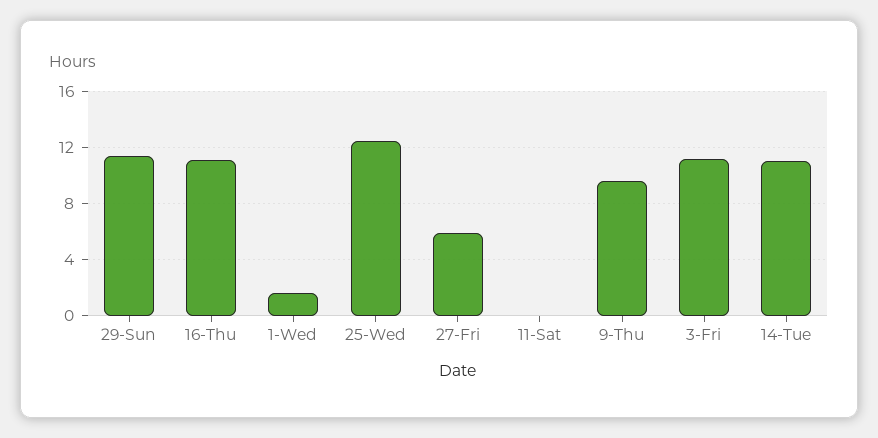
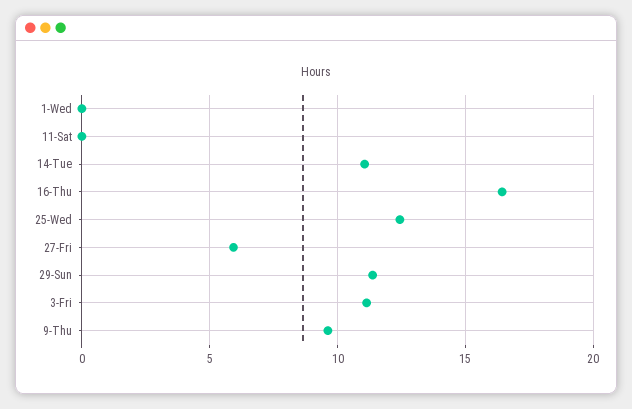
  {
    "29-Sun": 11.5,
-   "16-Thu": 11,
+   "16-Thu": 16.5,
-   "1-Wed": 1.5,
+   "1-Wed": 0,
    "25-Wed": 12.5,
    "27-Fri": 6,
    "11-Sat": 0,
    "9-Thu": 9.5,
    "3-Fri": 11,
    "14-Tue": 11
  }

